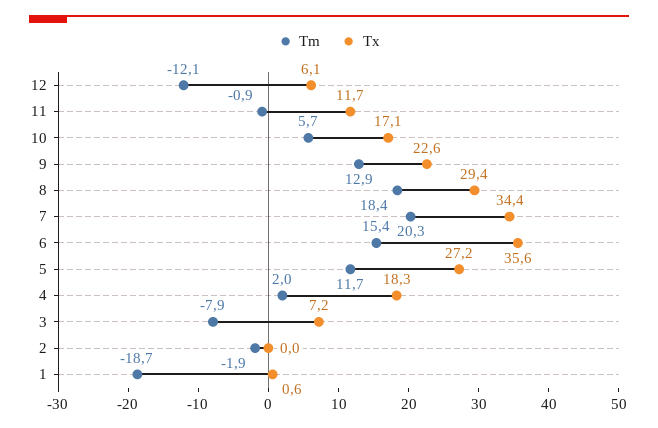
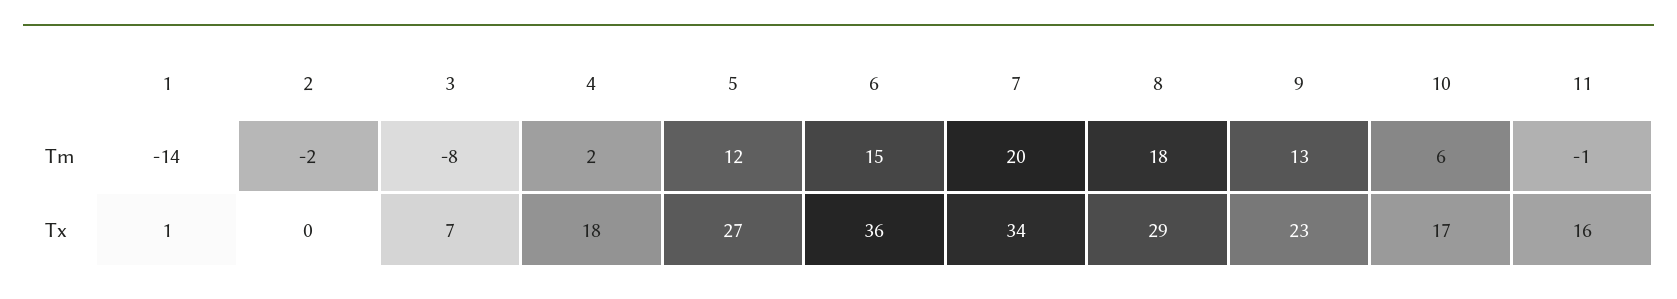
  {
    "Tm": {
-     "12": -12.1,
      "11": -0.9,
      "10": 5.7,
      "9": 12.9,
      "8": 18.4,
      "7": 20.3,
      "6": 15.4,
      "5": 11.7,
      "4": 2,
      "3": -7.9,
      "2": -1.9,
-     "1": -18.7
+     "1": -14
    },
    "Tx": {
-     "12": 6.1,
-     "11": 11.7,
+     "11": 16,
      "10": 17.1,
      "9": 22.6,
      "8": 29.4,
      "7": 34.4,
      "6": 35.6,
      "5": 27.2,
      "4": 18.3,
      "3": 7.2,
      "2": 0,
      "1": 0.6
    }
  }

